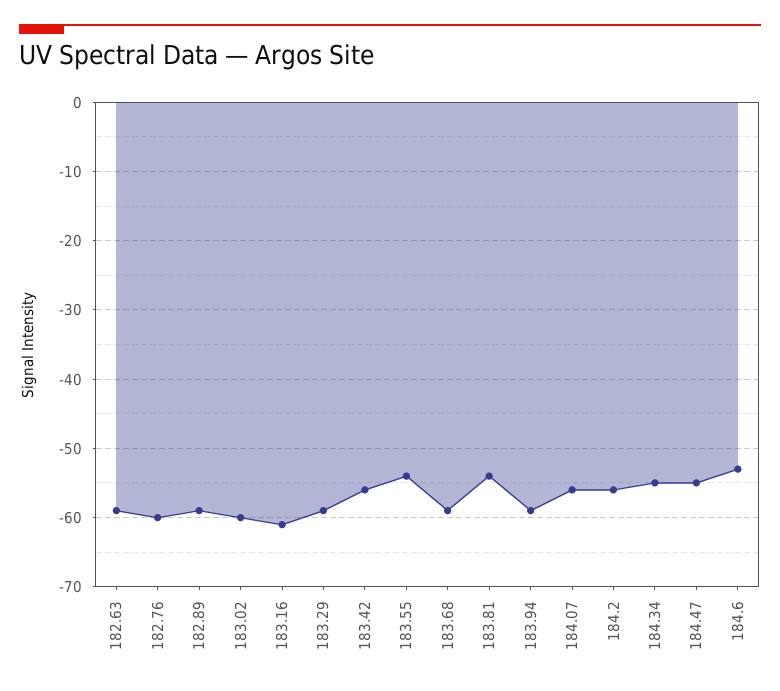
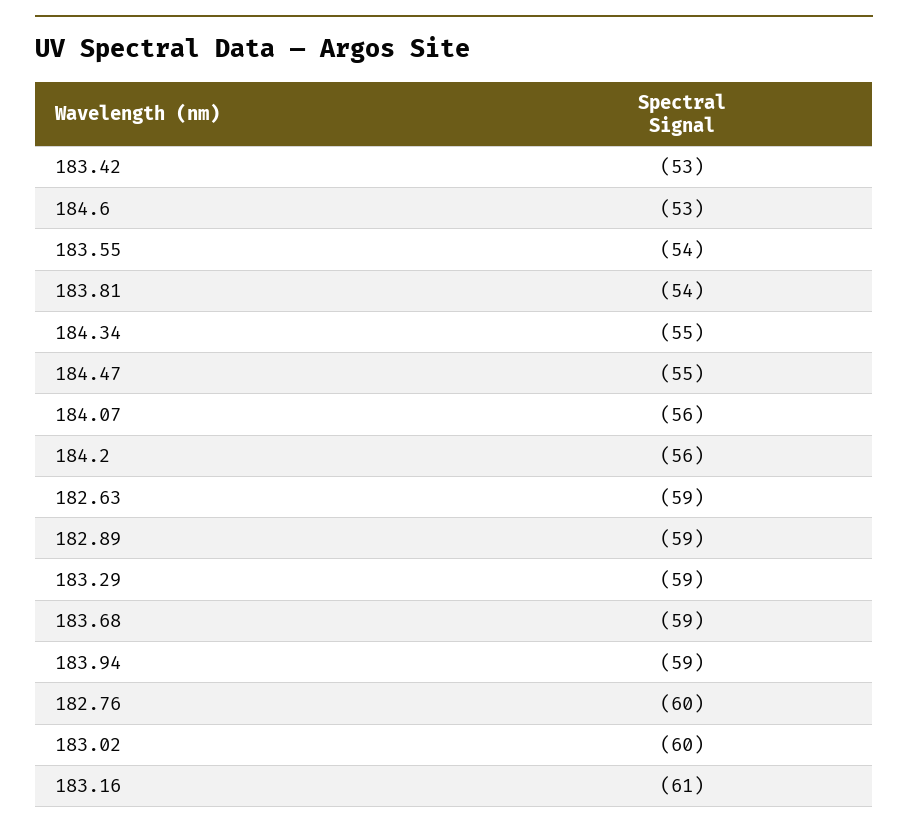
  {
    "182.63": -59,
    "182.76": -60,
    "182.89": -59,
    "183.02": -60,
    "183.16": -61,
    "183.29": -59,
-   "183.42": -56,
+   "183.42": -53,
    "183.55": -54,
    "183.68": -59,
    "183.81": -54,
    "183.94": -59,
    "184.07": -56,
    "184.2": -56,
    "184.34": -55,
    "184.47": -55,
    "184.6": -53
  }

